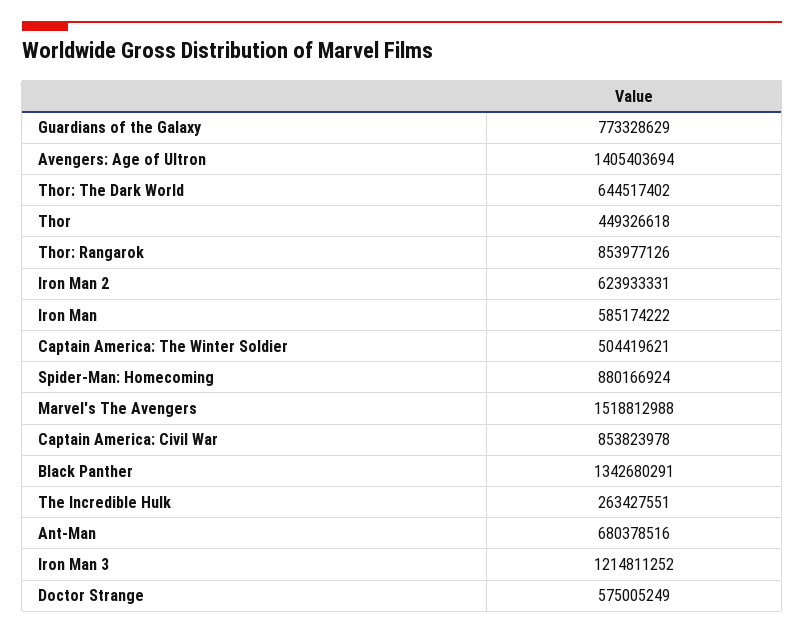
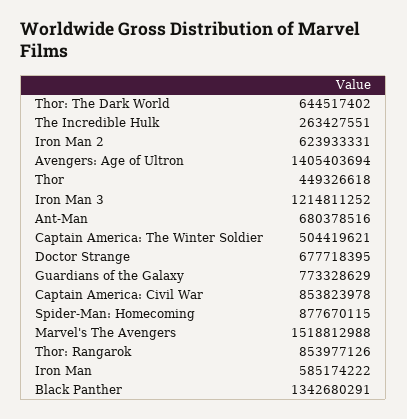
  {
    "Guardians of the Galaxy": 773328629,
    "Avengers: Age of Ultron": 1405403694,
    "Thor: The Dark World": 644517402,
    "Thor": 449326618,
    "Thor: Rangarok": 853977126,
    "Iron Man 2": 623933331,
    "Iron Man": 585174222,
    "Captain America: The Winter Soldier": 504419621,
-   "Spider-Man: Homecoming": 880166924,
+   "Spider-Man: Homecoming": 877670115,
    "Marvel's The Avengers": 1518812988,
    "Captain America: Civil War": 853823978,
    "Black Panther": 1342680291,
    "The Incredible Hulk": 263427551,
    "Ant-Man": 680378516,
    "Iron Man 3": 1214811252,
-   "Doctor Strange": 575005249
+   "Doctor Strange": 677718395
  }

